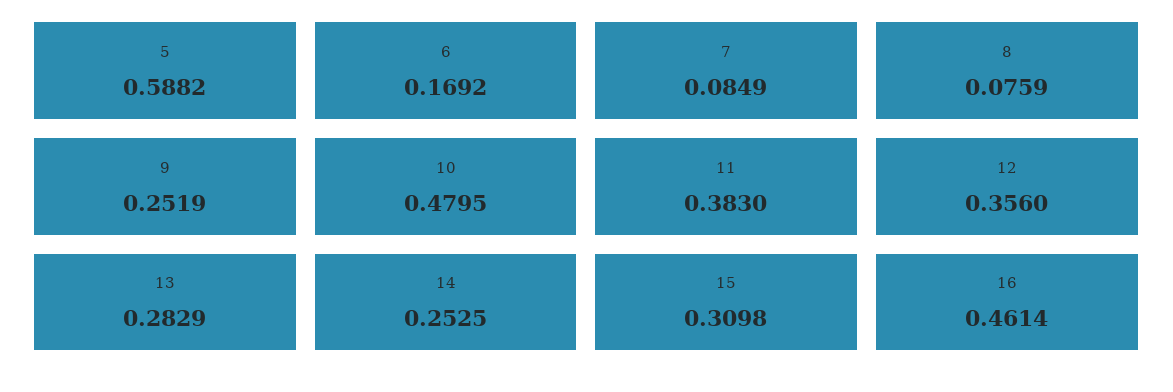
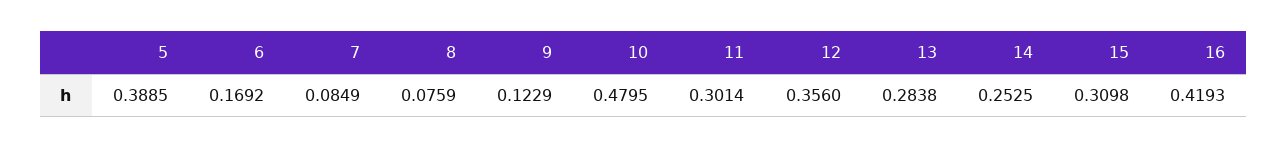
  {
-   "5": 0.5882,
+   "5": 0.3885,
    "6": 0.1692,
    "7": 0.0849,
    "8": 0.0759,
-   "9": 0.2519,
+   "9": 0.1229,
    "10": 0.4795,
-   "11": 0.383,
+   "11": 0.3014,
    "12": 0.356,
-   "13": 0.2829,
+   "13": 0.2838,
    "14": 0.2525,
    "15": 0.3098,
-   "16": 0.4614
+   "16": 0.4193
  }

